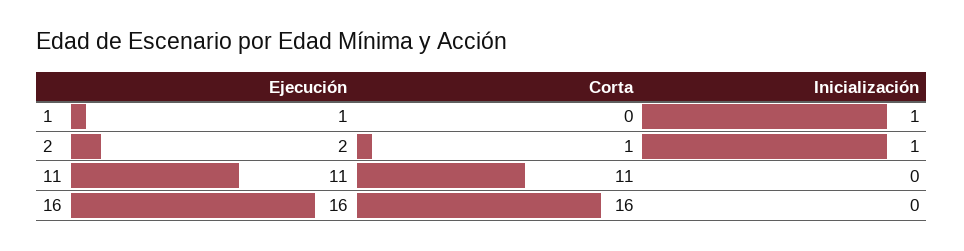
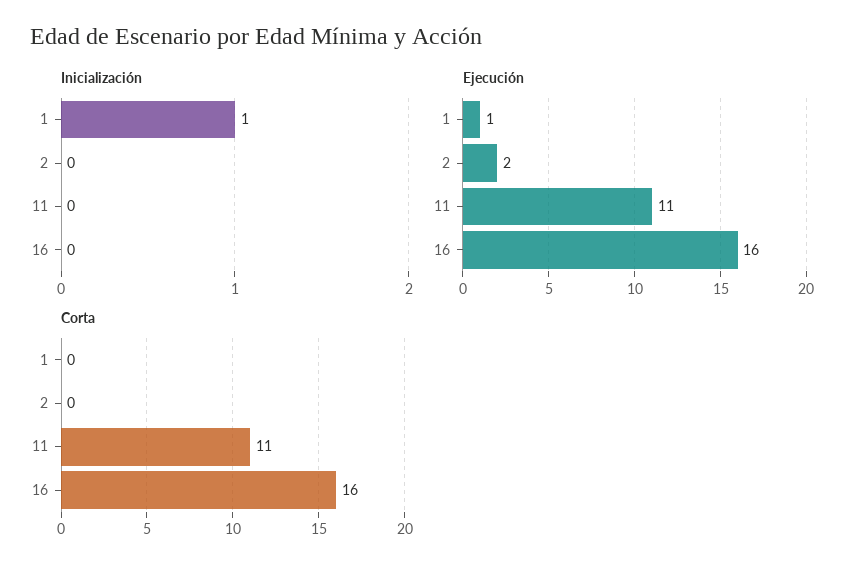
  {
    "Ejecución": {
      "1": 1,
      "2": 2,
      "11": 11,
      "16": 16
    },
    "Corta": {
      "1": 0,
-     "2": 1,
+     "2": 0,
      "11": 11,
      "16": 16
    },
    "Inicialización": {
      "1": 1,
-     "2": 1,
+     "2": 0,
      "11": 0,
      "16": 0
    }
  }

